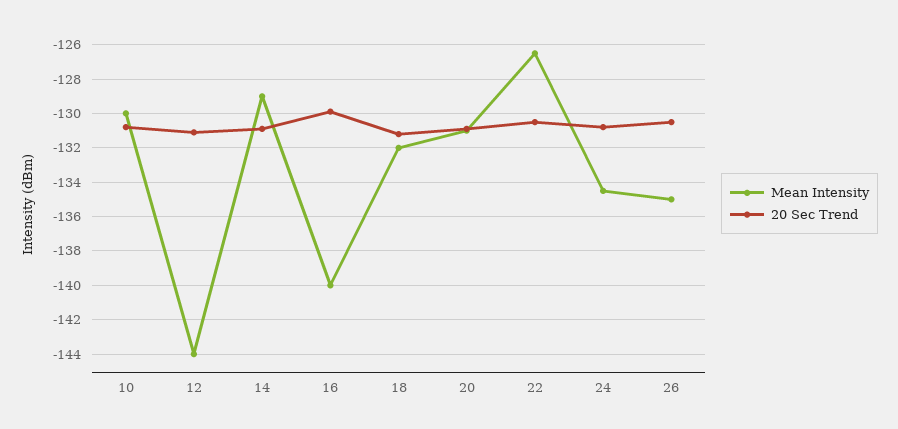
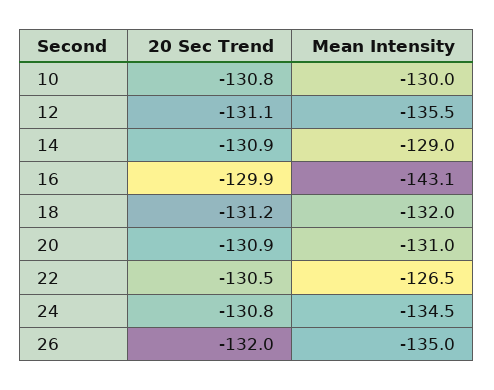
  {
    "Mean Intensity": {
      "10": -130,
-     "12": -144,
+     "12": -135.5,
      "14": -129,
-     "16": -140,
+     "16": -143.1,
      "18": -132,
      "20": -131,
      "22": -126.5,
      "24": -134.5,
      "26": -135
    },
    "20 Sec Trend": {
      "10": -130.8,
      "12": -131.1,
      "14": -130.9,
      "16": -129.9,
      "18": -131.2,
      "20": -130.9,
      "22": -130.5,
      "24": -130.8,
-     "26": -130.5
+     "26": -132
    }
  }

